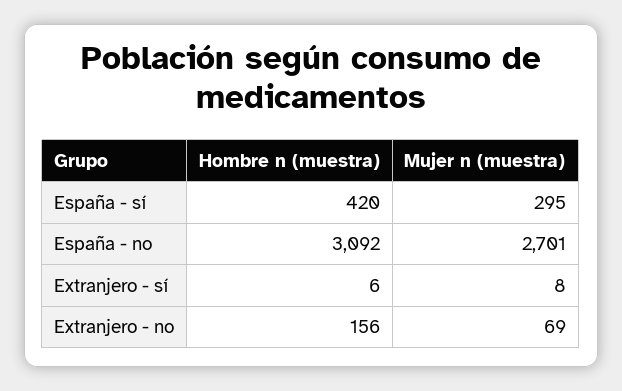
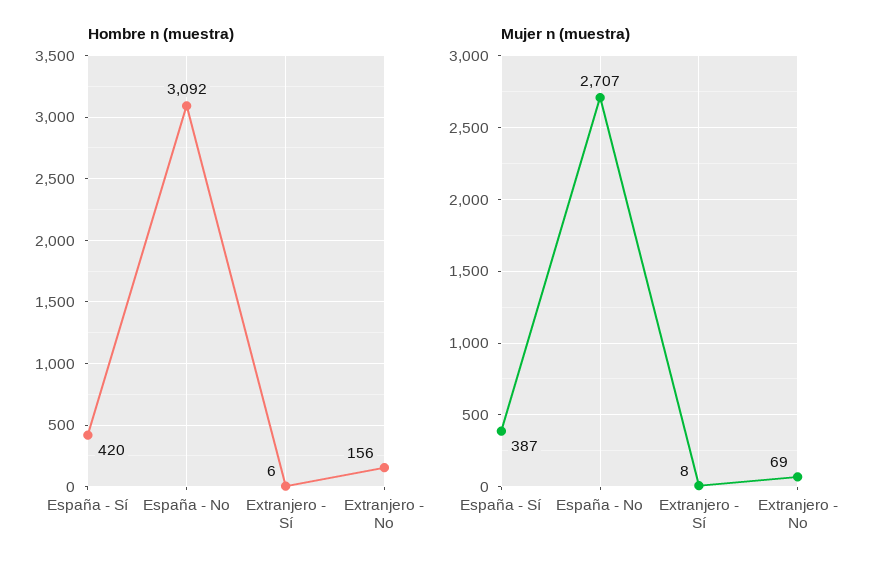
  {
    "Hombre n (muestra)": {
      "España - sí": 420,
      "España - no": 3092,
      "Extranjero - sí": 6,
      "Extranjero - no": 156
    },
    "Mujer n (muestra)": {
-     "España - sí": 295,
+     "España - sí": 387,
-     "España - no": 2701,
+     "España - no": 2707,
      "Extranjero - sí": 8,
      "Extranjero - no": 69
    }
  }

